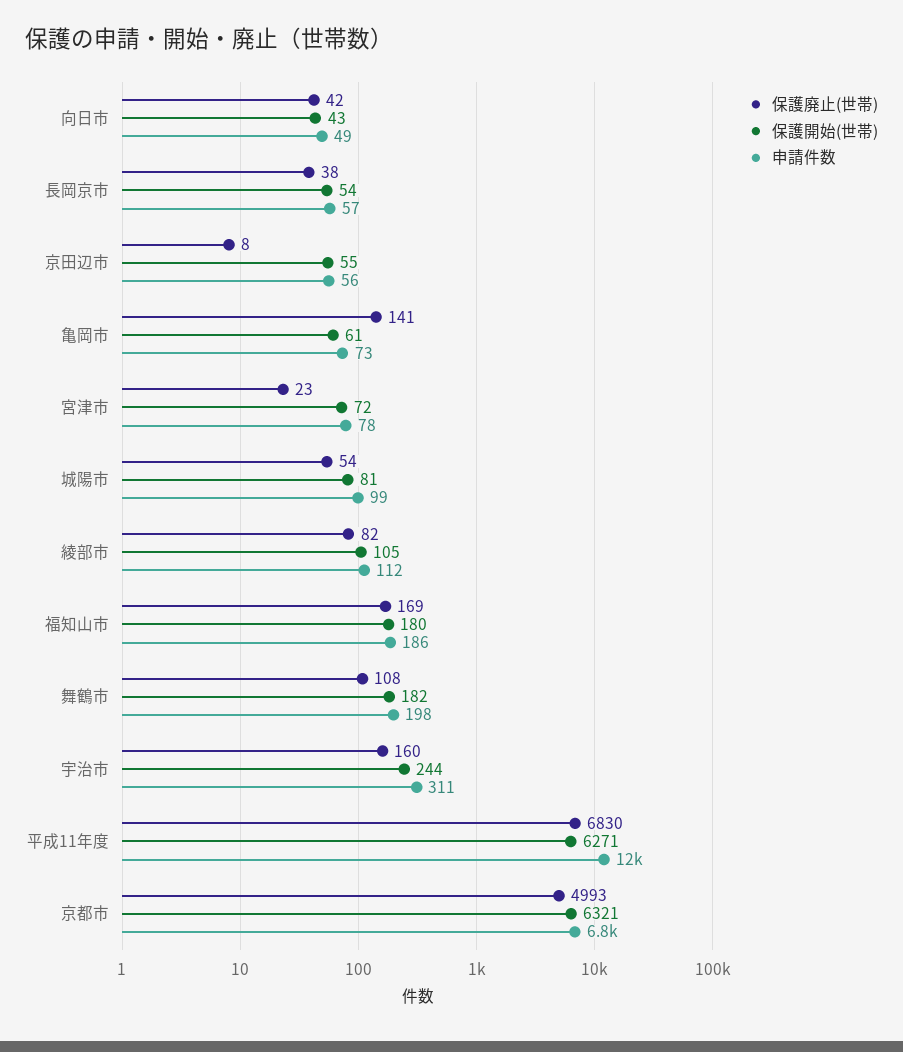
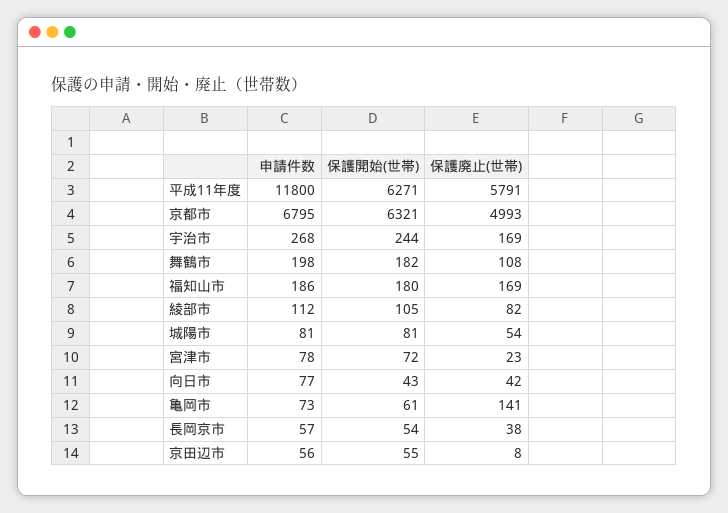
  {
    "保護廃止(世帯)": {
      "向日市": 42,
      "長岡京市": 38,
      "京田辺市": 8,
      "亀岡市": 141,
      "宮津市": 23,
      "城陽市": 54,
      "綾部市": 82,
      "福知山市": 169,
      "舞鶴市": 108,
-     "宇治市": 160,
+     "宇治市": 169,
-     "平成11年度": 6830,
+     "平成11年度": 5791,
      "京都市": 4993
    },
    "保護開始(世帯)": {
      "向日市": 43,
      "長岡京市": 54,
      "京田辺市": 55,
      "亀岡市": 61,
      "宮津市": 72,
      "城陽市": 81,
      "綾部市": 105,
      "福知山市": 180,
      "舞鶴市": 182,
      "宇治市": 244,
      "平成11年度": 6271,
      "京都市": 6321
    },
    "申請件数": {
-     "向日市": 49,
+     "向日市": 77,
      "長岡京市": 57,
      "京田辺市": 56,
      "亀岡市": 73,
      "宮津市": 78,
-     "城陽市": 99,
+     "城陽市": 81,
      "綾部市": 112,
      "福知山市": 186,
      "舞鶴市": 198,
-     "宇治市": 311,
+     "宇治市": 268,
      "平成11年度": 11800,
      "京都市": 6795
    }
  }

